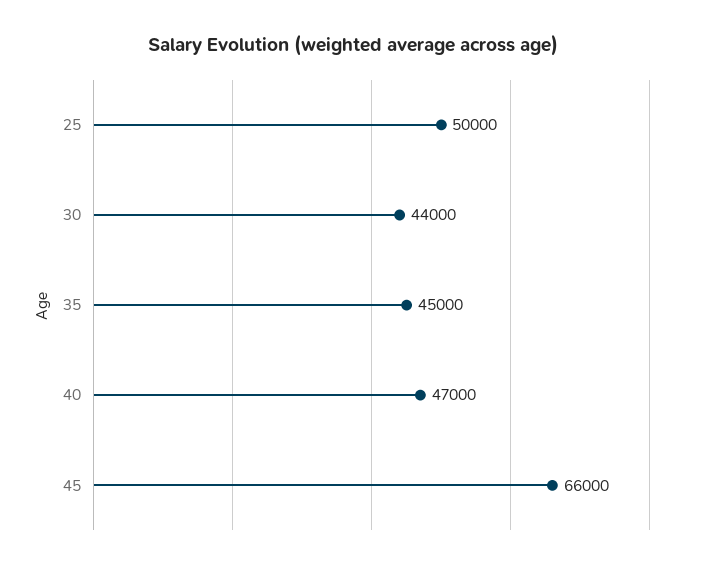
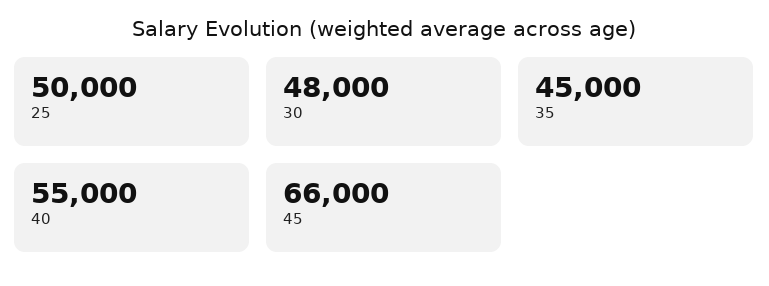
  {
    "25": 50000,
-   "30": 44000,
+   "30": 48000,
    "35": 45000,
-   "40": 47000,
+   "40": 55000,
    "45": 66000
  }

